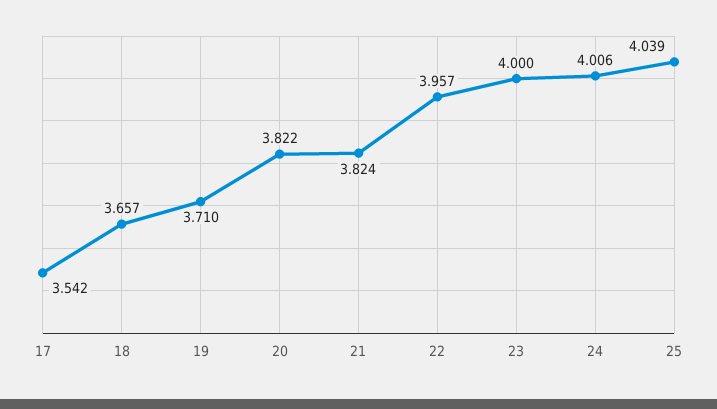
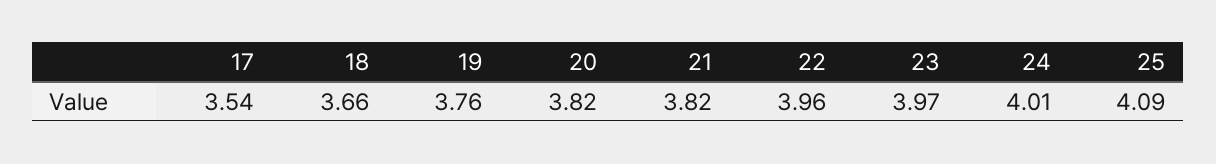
  {
    "17": 3.542,
    "18": 3.657,
-   "19": 3.71,
+   "19": 3.76,
    "20": 3.822,
    "21": 3.824,
    "22": 3.957,
-   "23": 4,
+   "23": 3.97,
    "24": 4.006,
-   "25": 4.039
+   "25": 4.09
  }

